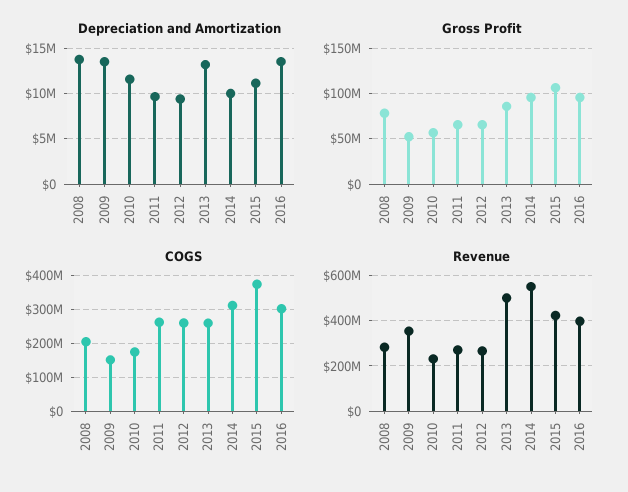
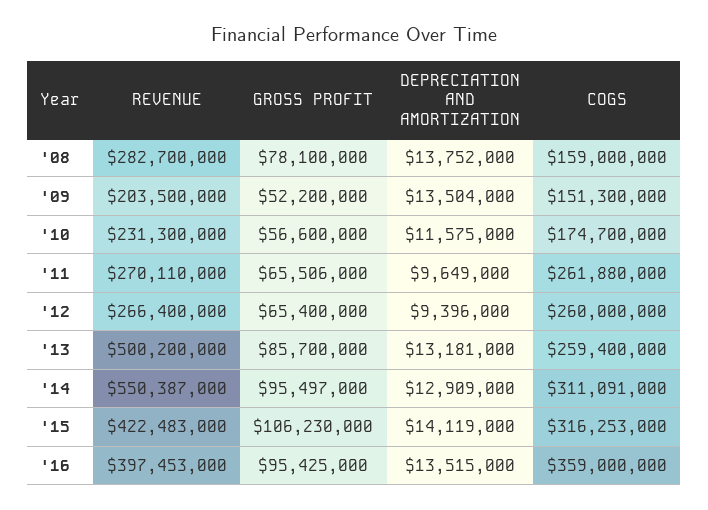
  {
    "Depreciation and Amortization": {
      "2008": 13752000,
      "2009": 13504000,
      "2010": 11575000,
      "2011": 9649000,
      "2012": 9396000,
      "2013": 13181000,
-     "2014": 10000000,
+     "2014": 12909000,
-     "2015": 11000000,
+     "2015": 14119000,
      "2016": 13515000
    },
    "Gross Profit": {
      "2008": 78100000,
      "2009": 52200000,
      "2010": 56600000,
      "2011": 65506000,
      "2012": 65400000,
      "2013": 85700000,
      "2014": 95497000,
      "2015": 106230000,
      "2016": 95425000
    },
    "COGS": {
-     "2008": 200000000,
+     "2008": 159000000,
      "2009": 151300000,
      "2010": 174700000,
      "2011": 261880000,
      "2012": 260000000,
      "2013": 259400000,
      "2014": 311091000,
-     "2015": 380000000,
+     "2015": 316253000,
-     "2016": 300000000
+     "2016": 359000000
    },
    "Revenue": {
      "2008": 282700000,
-     "2009": 350000000,
+     "2009": 203500000,
      "2010": 231300000,
      "2011": 270110000,
      "2012": 266400000,
      "2013": 500200000,
      "2014": 550387000,
      "2015": 422483000,
      "2016": 397453000
    }
  }

